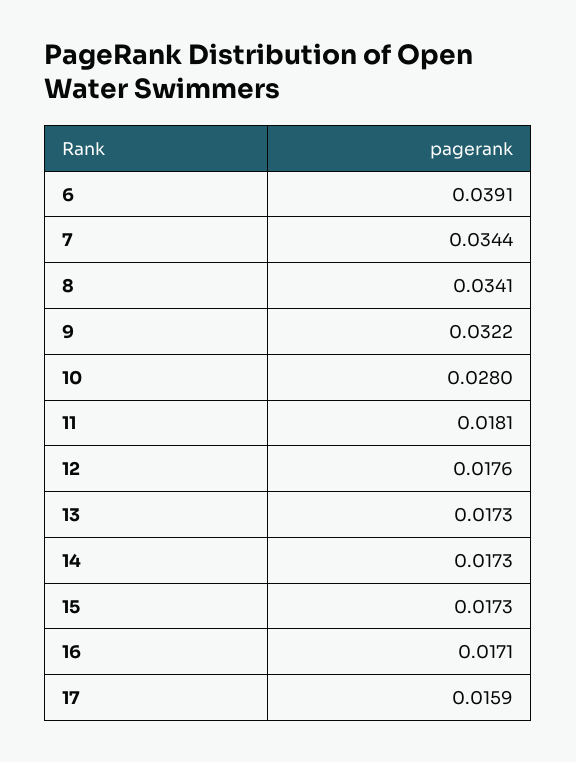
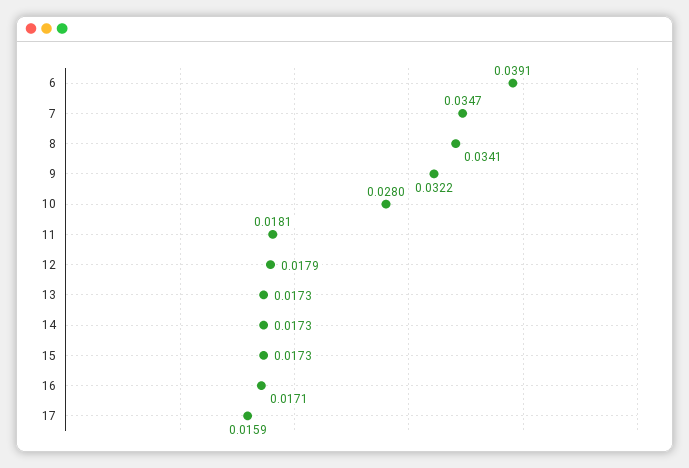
  {
    "6": 0.0391,
-   "7": 0.0344,
+   "7": 0.0347,
    "8": 0.0341,
    "9": 0.0322,
    "10": 0.028,
    "11": 0.0181,
-   "12": 0.0176,
+   "12": 0.0179,
    "13": 0.0173,
    "14": 0.0173,
    "15": 0.0173,
    "16": 0.0171,
    "17": 0.0159
  }

